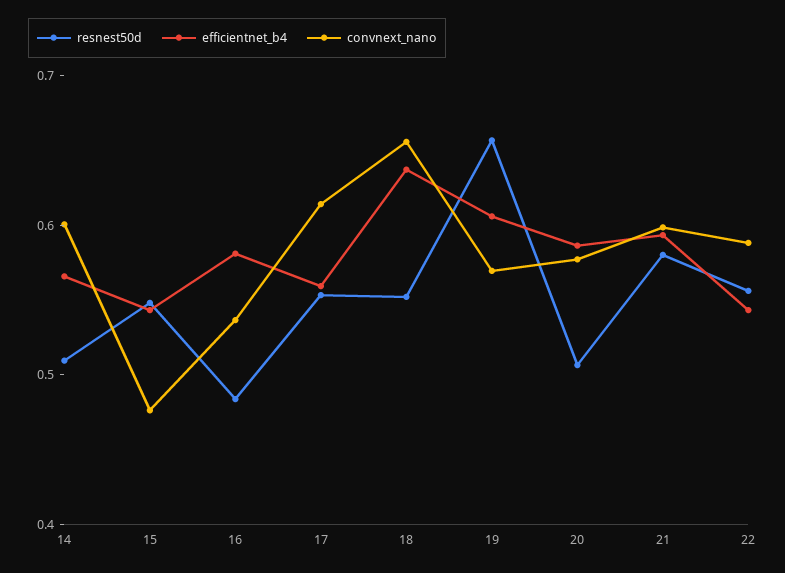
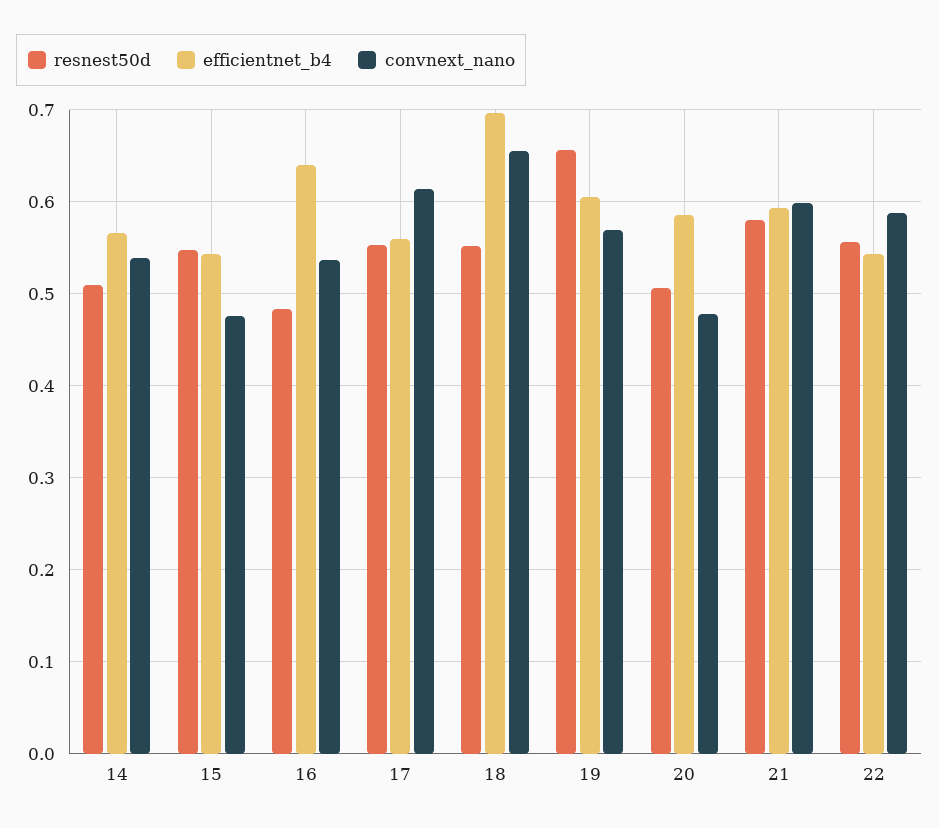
  {
    "resnest50d": {
      "14": 0.51,
      "15": 0.55,
      "16": 0.48,
      "17": 0.55,
      "18": 0.55,
      "19": 0.66,
      "20": 0.51,
      "21": 0.58,
      "22": 0.56
    },
    "efficientnet_b4": {
      "14": 0.57,
      "15": 0.54,
-     "16": 0.58,
+     "16": 0.64,
      "17": 0.56,
-     "18": 0.64,
+     "18": 0.7,
      "19": 0.61,
      "20": 0.59,
      "21": 0.59,
      "22": 0.54
    },
    "convnext_nano": {
-     "14": 0.6,
+     "14": 0.54,
      "15": 0.48,
      "16": 0.54,
      "17": 0.61,
      "18": 0.66,
      "19": 0.57,
-     "20": 0.58,
+     "20": 0.48,
      "21": 0.6,
      "22": 0.59
    }
  }

